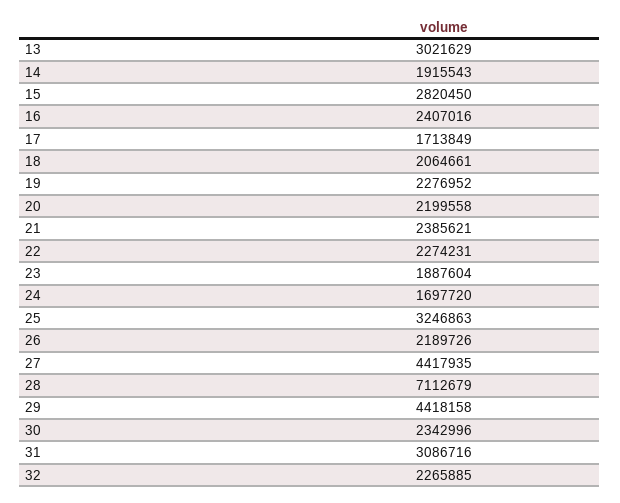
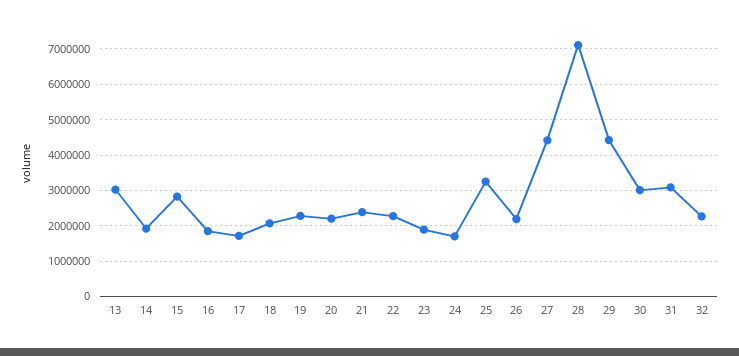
  {
    "13": 3021629,
    "14": 1915543,
    "15": 2820450,
-   "16": 2407016,
+   "16": 1800000,
    "17": 1713849,
    "18": 2064661,
    "19": 2276952,
    "20": 2199558,
    "21": 2385621,
    "22": 2274231,
    "23": 1887604,
    "24": 1697720,
    "25": 3246863,
    "26": 2189726,
    "27": 4417935,
    "28": 7112679,
    "29": 4418158,
-   "30": 2342996,
+   "30": 3000000,
    "31": 3086716,
    "32": 2265885
  }

